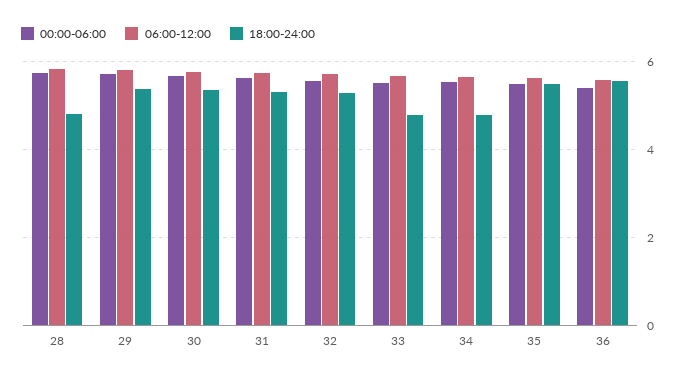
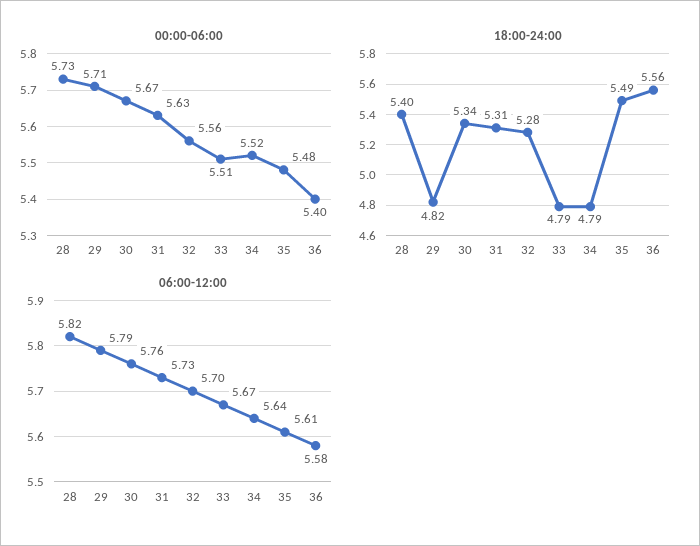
  {
    "00:00-06:00": {
      "28": 5.73,
      "29": 5.71,
      "30": 5.67,
      "31": 5.63,
      "32": 5.56,
      "33": 5.51,
      "34": 5.52,
      "35": 5.48,
      "36": 5.4
    },
    "06:00-12:00": {
      "28": 5.82,
      "29": 5.79,
      "30": 5.76,
      "31": 5.73,
      "32": 5.7,
      "33": 5.67,
      "34": 5.64,
      "35": 5.61,
      "36": 5.58
    },
    "18:00-24:00": {
-     "28": 4.8,
+     "28": 5.4,
-     "29": 5.4,
+     "29": 4.82,
      "30": 5.34,
      "31": 5.31,
      "32": 5.28,
      "33": 4.79,
      "34": 4.79,
      "35": 5.49,
      "36": 5.56
    }
  }

